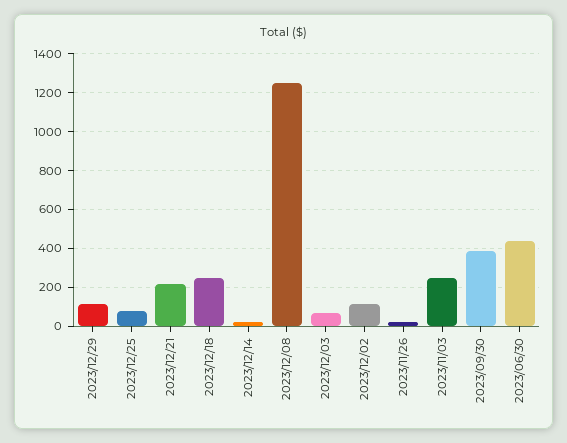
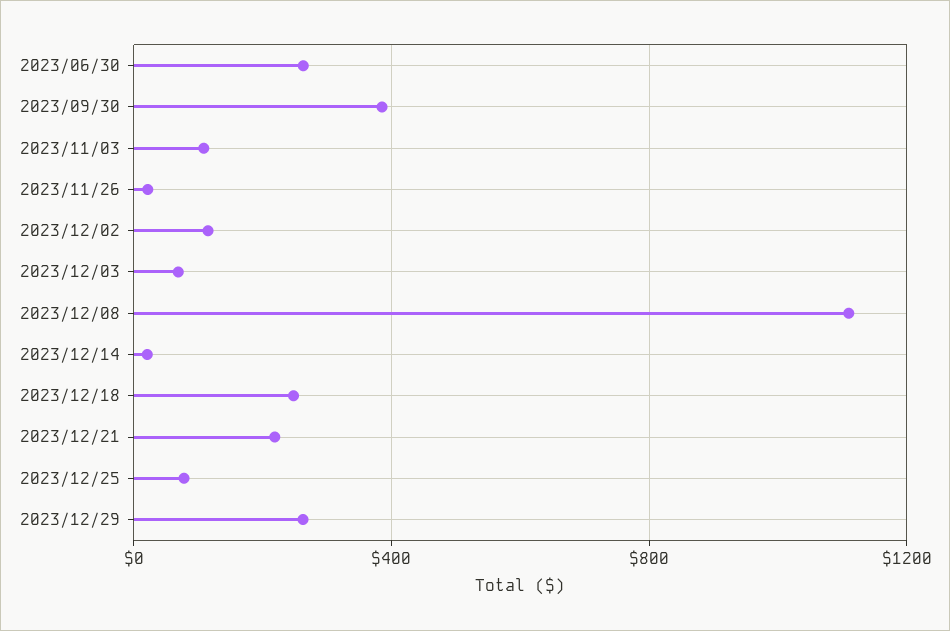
  {
-   "2023/12/29": 100,
+   "2023/12/29": 250,
    "2023/12/25": 100,
    "2023/12/21": 200,
    "2023/12/18": 250,
    "2023/12/14": 0,
-   "2023/12/08": 1250,
+   "2023/12/08": 1100,
    "2023/12/03": 50,
    "2023/12/02": 100,
    "2023/11/26": 0,
-   "2023/11/03": 250,
+   "2023/11/03": 100,
    "2023/09/30": 400,
-   "2023/06/30": 450
+   "2023/06/30": 250
  }

